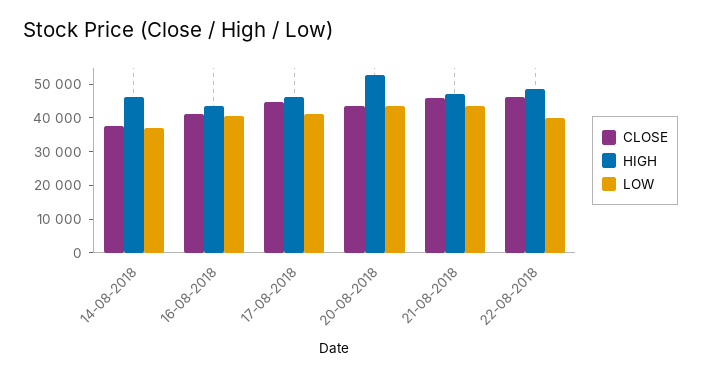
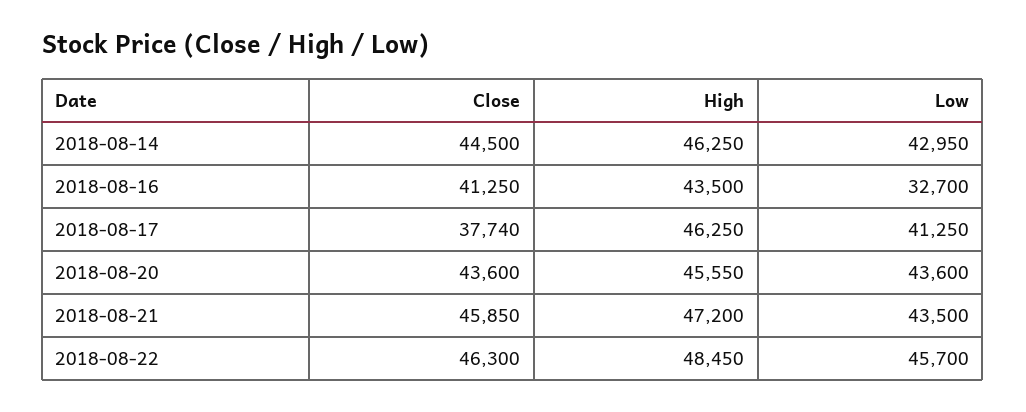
  {
    "CLOSE": {
-     "14-08-2018": 37500,
+     "14-08-2018": 44500,
      "16-08-2018": 41250,
-     "17-08-2018": 45000,
+     "17-08-2018": 37740,
      "20-08-2018": 43600,
      "21-08-2018": 45850,
      "22-08-2018": 46300
    },
    "HIGH": {
      "14-08-2018": 46250,
      "16-08-2018": 43500,
      "17-08-2018": 46250,
-     "20-08-2018": 52500,
+     "20-08-2018": 45550,
      "21-08-2018": 47200,
      "22-08-2018": 48450
    },
    "LOW": {
-     "14-08-2018": 37500,
+     "14-08-2018": 42950,
-     "16-08-2018": 40000,
+     "16-08-2018": 32700,
      "17-08-2018": 41250,
      "20-08-2018": 43600,
      "21-08-2018": 43500,
-     "22-08-2018": 40000
+     "22-08-2018": 45700
    }
  }

